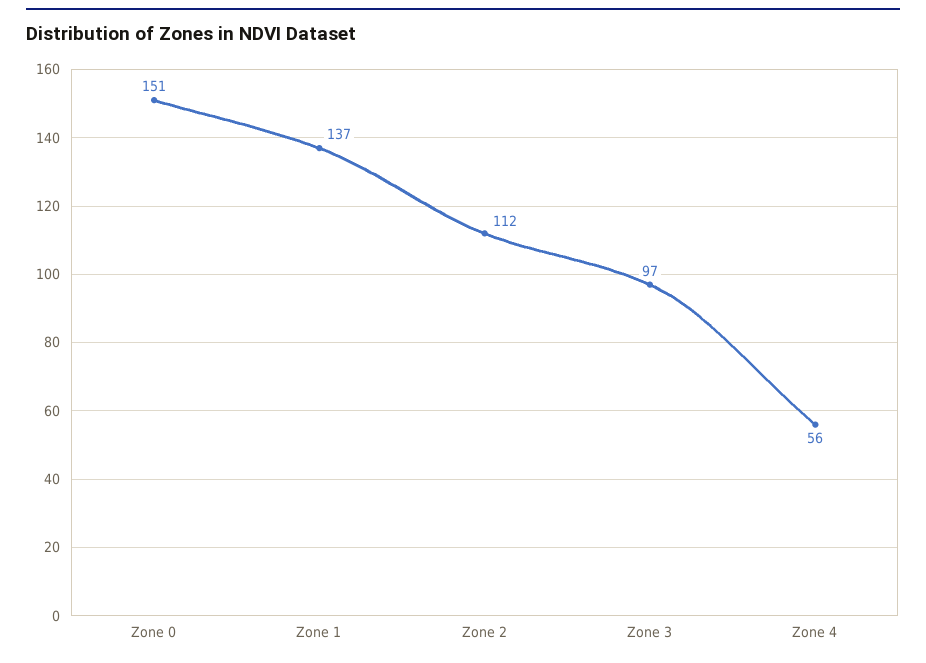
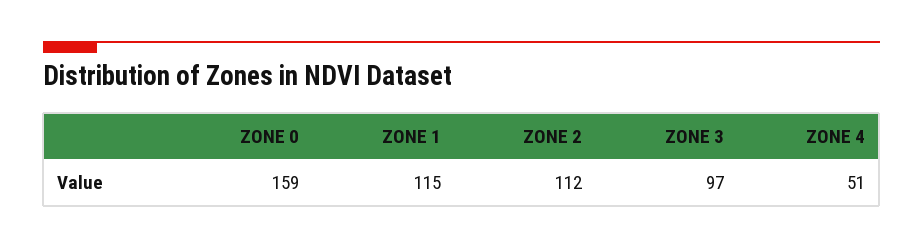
  {
-   "Zone 0": 151,
+   "Zone 0": 159,
-   "Zone 1": 137,
+   "Zone 1": 115,
    "Zone 2": 112,
    "Zone 3": 97,
-   "Zone 4": 56
+   "Zone 4": 51
  }

